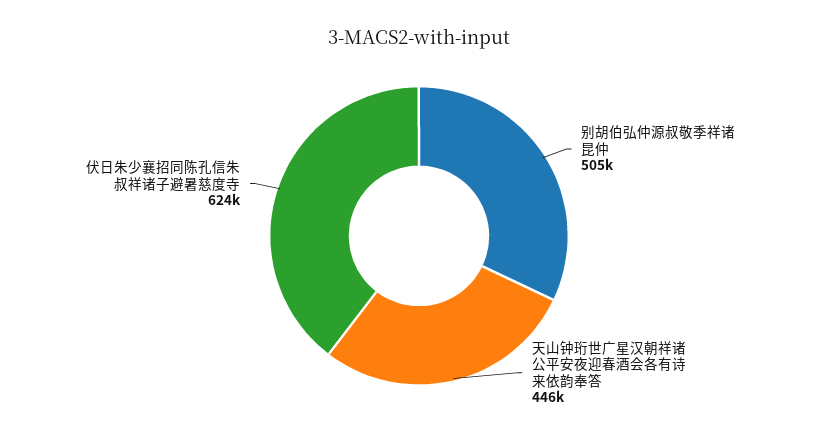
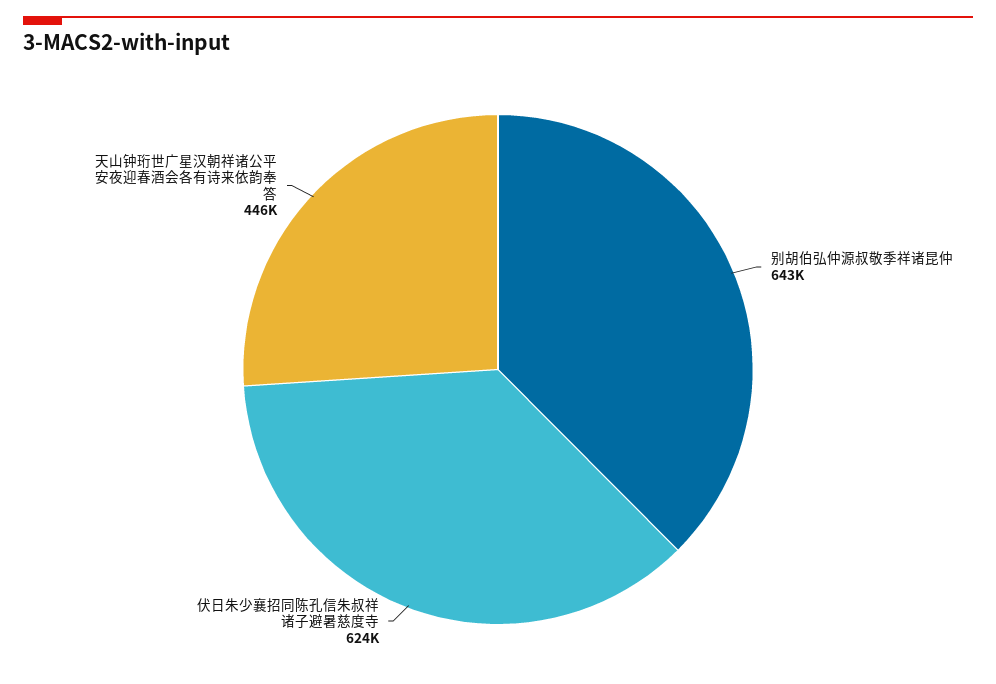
  {
-   "别胡伯弘仲源叔敬季祥诸昆仲": 505000,
+   "别胡伯弘仲源叔敬季祥诸昆仲": 643000,
    "天山钟珩世广星汉朝祥诸公平安夜迎春酒会各有诗来依韵奉答": 446000,
    "伏日朱少襄招同陈孔信朱叔祥诸子避暑慈度寺": 624000
  }

